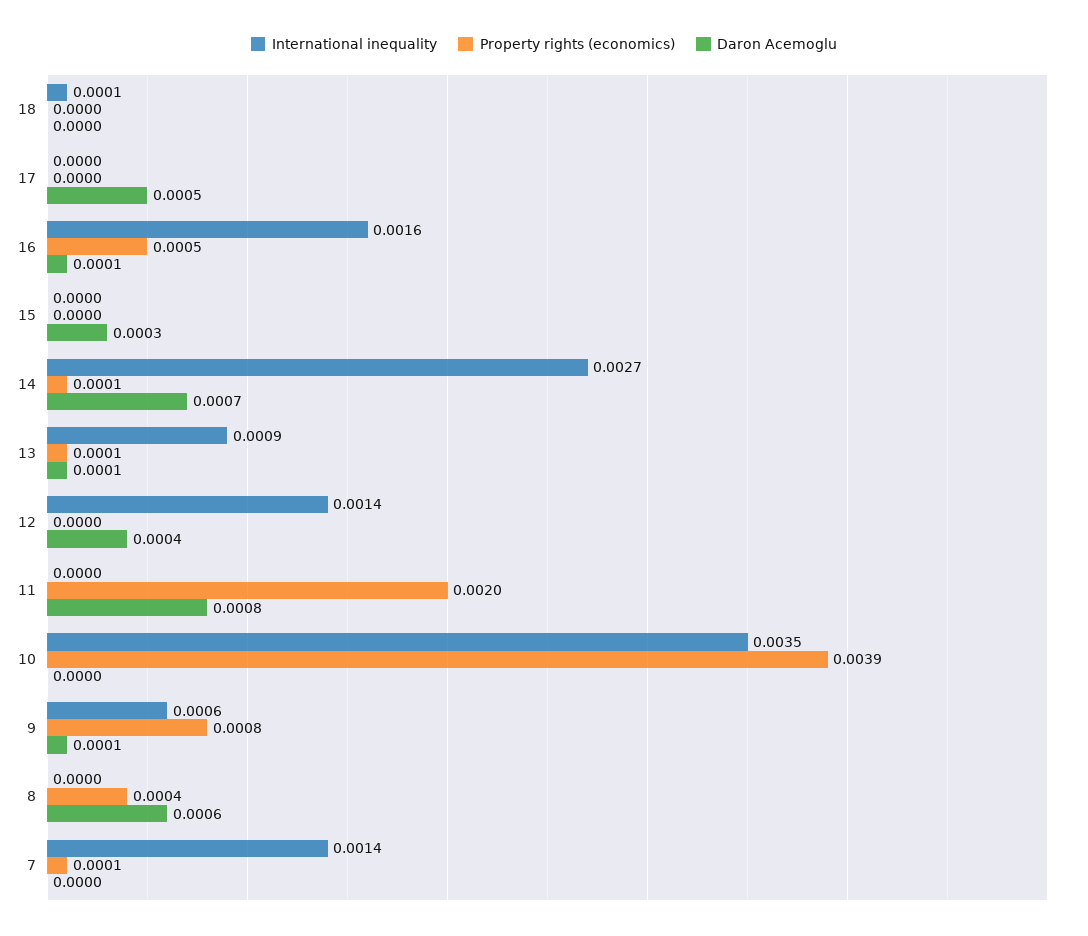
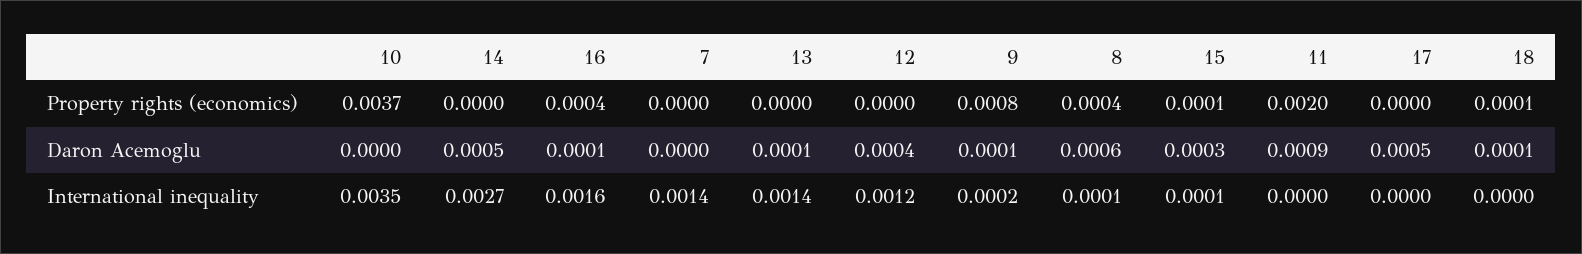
  {
    "International inequality": {
-     "18": 0.0001,
+     "18": 0,
      "17": 0,
      "16": 0.0016,
-     "15": 0,
+     "15": 0.0001,
      "14": 0.0027,
-     "13": 0.0009,
+     "13": 0.0014,
-     "12": 0.0014,
+     "12": 0.0012,
      "11": 0,
      "10": 0.0035,
-     "9": 0.0006,
+     "9": 0.0002,
-     "8": 0,
+     "8": 0.0001,
      "7": 0.0014
    },
    "Property rights (economics)": {
-     "18": 0,
+     "18": 0.0001,
      "17": 0,
-     "16": 0.0005,
+     "16": 0.0004,
-     "15": 0,
+     "15": 0.0001,
-     "14": 0.0001,
+     "14": 0,
-     "13": 0.0001,
+     "13": 0,
      "12": 0,
      "11": 0.002,
-     "10": 0.0039,
+     "10": 0.0037,
      "9": 0.0008,
      "8": 0.0004,
-     "7": 0.0001
+     "7": 0
    },
    "Daron Acemoglu": {
-     "18": 0,
+     "18": 0.0001,
      "17": 0.0005,
      "16": 0.0001,
      "15": 0.0003,
-     "14": 0.0007,
+     "14": 0.0005,
      "13": 0.0001,
      "12": 0.0004,
-     "11": 0.0008,
+     "11": 0.0009,
      "10": 0,
      "9": 0.0001,
      "8": 0.0006,
      "7": 0
    }
  }

